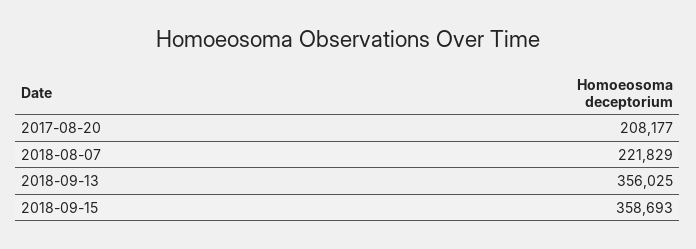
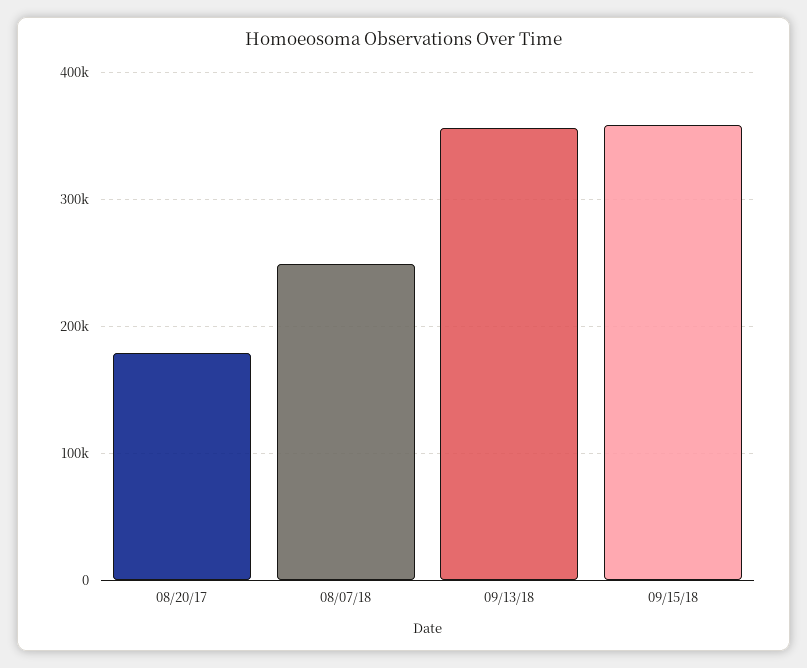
  {
-   "2017-08-20": 208177,
+   "2017-08-20": 180000,
-   "2018-08-07": 221829,
+   "2018-08-07": 250000,
    "2018-09-13": 356025,
    "2018-09-15": 358693
  }

